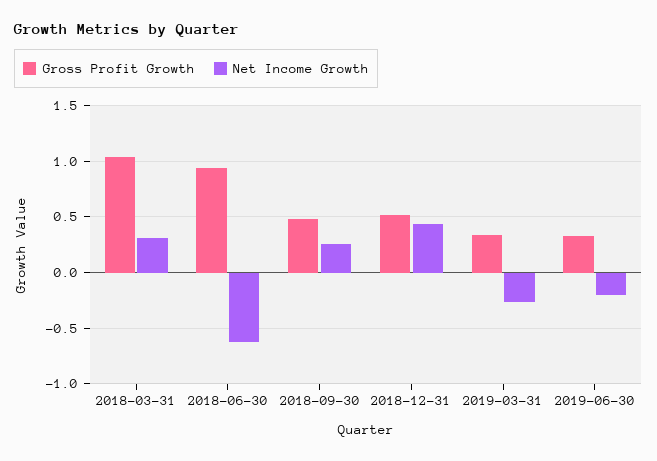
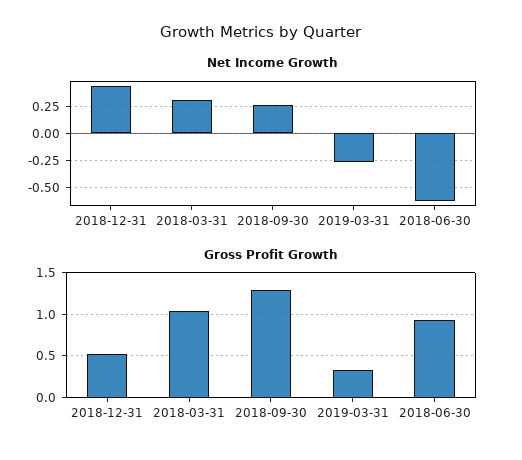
  {
    "Gross Profit Growth": {
      "2018-03-31": 1,
      "2018-06-30": 0.9,
-     "2018-09-30": 0.5,
+     "2018-09-30": 1.3,
      "2018-12-31": 0.5,
-     "2019-03-31": 0.3,
+     "2019-03-31": 0.3
-     "2019-06-30": 0.3
    },
    "Net Income Growth": {
      "2018-03-31": 0.3,
      "2018-06-30": -0.6,
      "2018-09-30": 0.3,
      "2018-12-31": 0.4,
-     "2019-03-31": -0.3,
+     "2019-03-31": -0.3
-     "2019-06-30": -0.2
    }
  }

